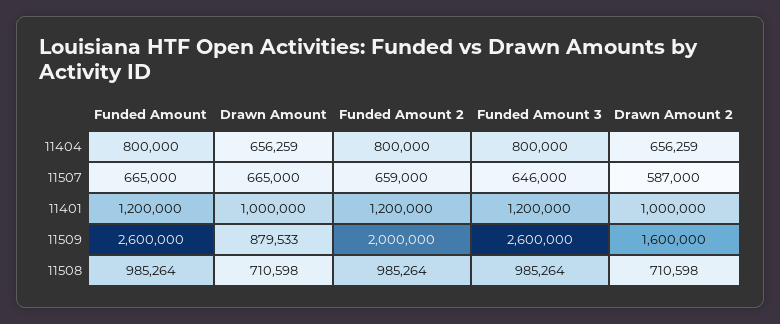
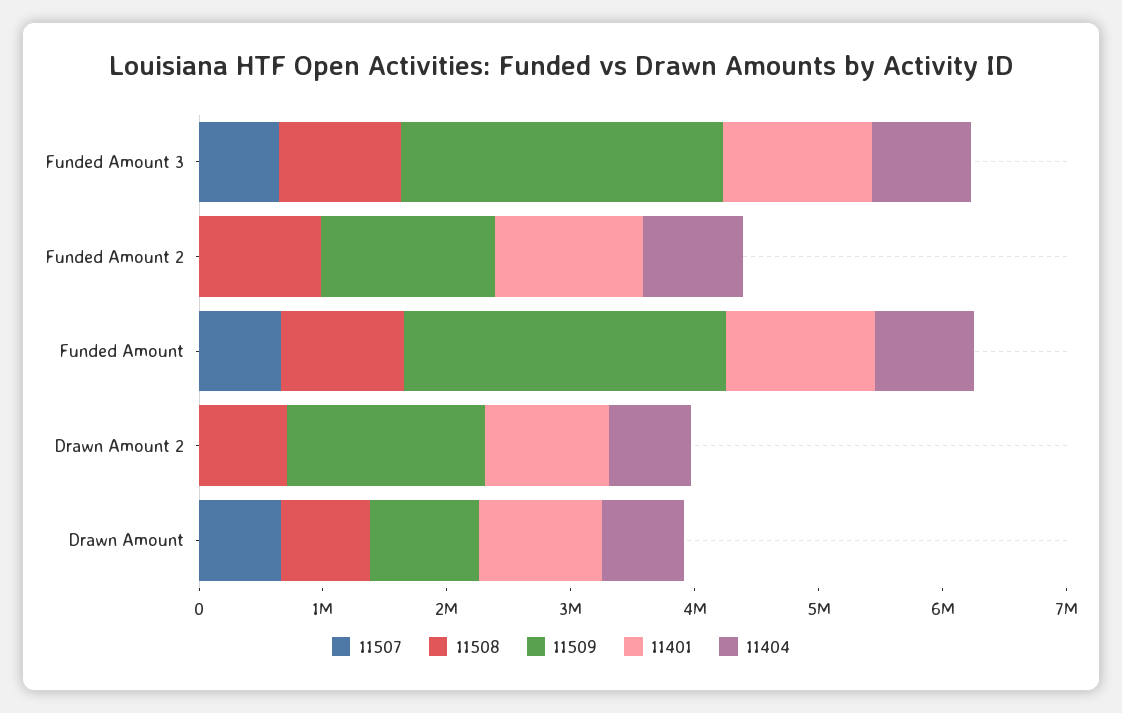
  {
    "11404": {
      "Funded Amount": 800000,
      "Drawn Amount": 656259,
      "Funded Amount 2": 800000,
      "Funded Amount 3": 800000,
      "Drawn Amount 2": 656259
    },
    "11507": {
      "Funded Amount": 665000,
      "Drawn Amount": 665000,
-     "Funded Amount 2": 659000,
+     "Funded Amount 2": 0,
      "Funded Amount 3": 646000,
-     "Drawn Amount 2": 587000
+     "Drawn Amount 2": 0
    },
    "11401": {
      "Funded Amount": 1200000,
      "Drawn Amount": 1000000,
      "Funded Amount 2": 1200000,
      "Funded Amount 3": 1200000,
      "Drawn Amount 2": 1000000
    },
    "11509": {
      "Funded Amount": 2600000,
      "Drawn Amount": 879533,
-     "Funded Amount 2": 2000000,
+     "Funded Amount 2": 1400000,
      "Funded Amount 3": 2600000,
      "Drawn Amount 2": 1600000
    },
    "11508": {
      "Funded Amount": 985264,
      "Drawn Amount": 710598,
      "Funded Amount 2": 985264,
      "Funded Amount 3": 985264,
      "Drawn Amount 2": 710598
    }
  }

